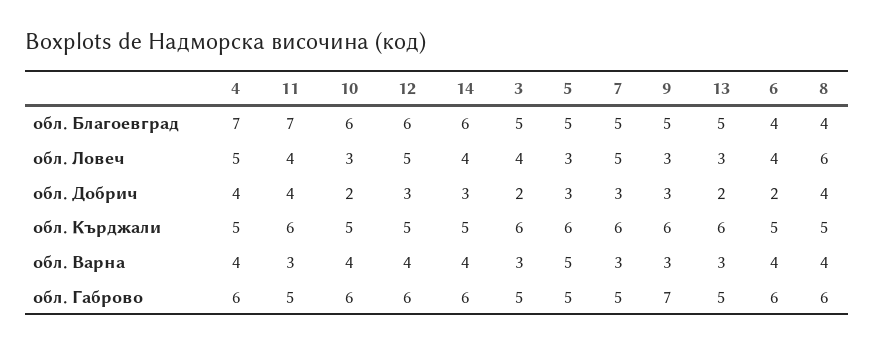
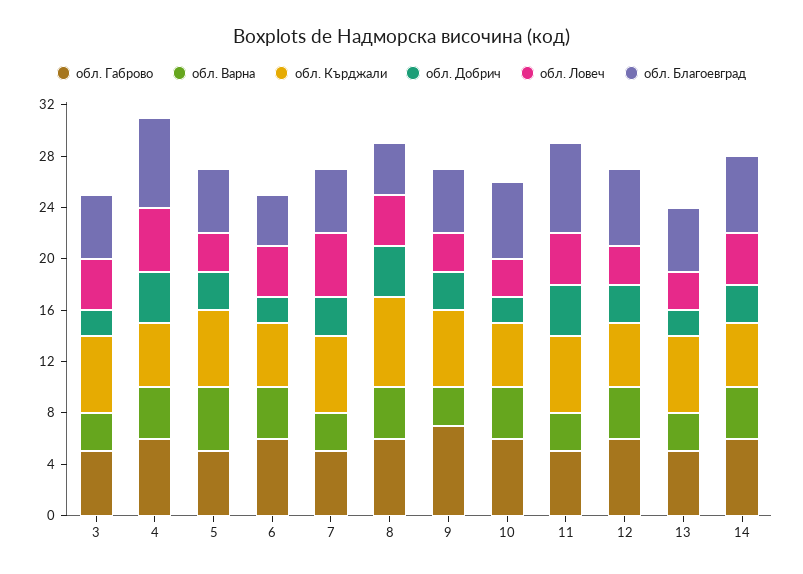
  {
    "обл. Благоевград": {
      "4": 7,
      "11": 7,
      "10": 6,
      "12": 6,
      "14": 6,
      "3": 5,
      "5": 5,
      "7": 5,
      "9": 5,
      "13": 5,
      "6": 4,
      "8": 4
    },
    "обл. Ловеч": {
      "4": 5,
      "11": 4,
      "10": 3,
-     "12": 5,
+     "12": 3,
      "14": 4,
      "3": 4,
      "5": 3,
      "7": 5,
      "9": 3,
      "13": 3,
      "6": 4,
-     "8": 6
+     "8": 4
    },
    "обл. Добрич": {
      "4": 4,
      "11": 4,
      "10": 2,
      "12": 3,
      "14": 3,
      "3": 2,
      "5": 3,
      "7": 3,
      "9": 3,
      "13": 2,
      "6": 2,
      "8": 4
    },
    "обл. Кърджали": {
      "4": 5,
      "11": 6,
      "10": 5,
      "12": 5,
      "14": 5,
      "3": 6,
      "5": 6,
      "7": 6,
      "9": 6,
      "13": 6,
      "6": 5,
-     "8": 5
+     "8": 7
    },
    "обл. Варна": {
      "4": 4,
      "11": 3,
      "10": 4,
      "12": 4,
      "14": 4,
      "3": 3,
      "5": 5,
      "7": 3,
      "9": 3,
      "13": 3,
      "6": 4,
      "8": 4
    },
    "обл. Габрово": {
      "4": 6,
      "11": 5,
      "10": 6,
      "12": 6,
      "14": 6,
      "3": 5,
      "5": 5,
      "7": 5,
      "9": 7,
      "13": 5,
      "6": 6,
      "8": 6
    }
  }

